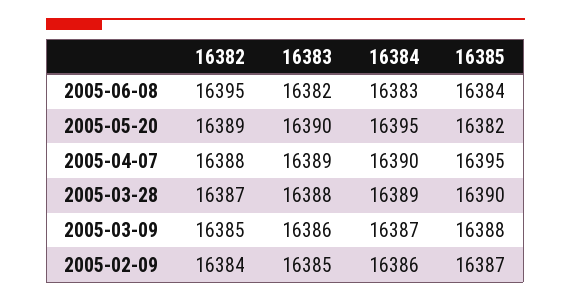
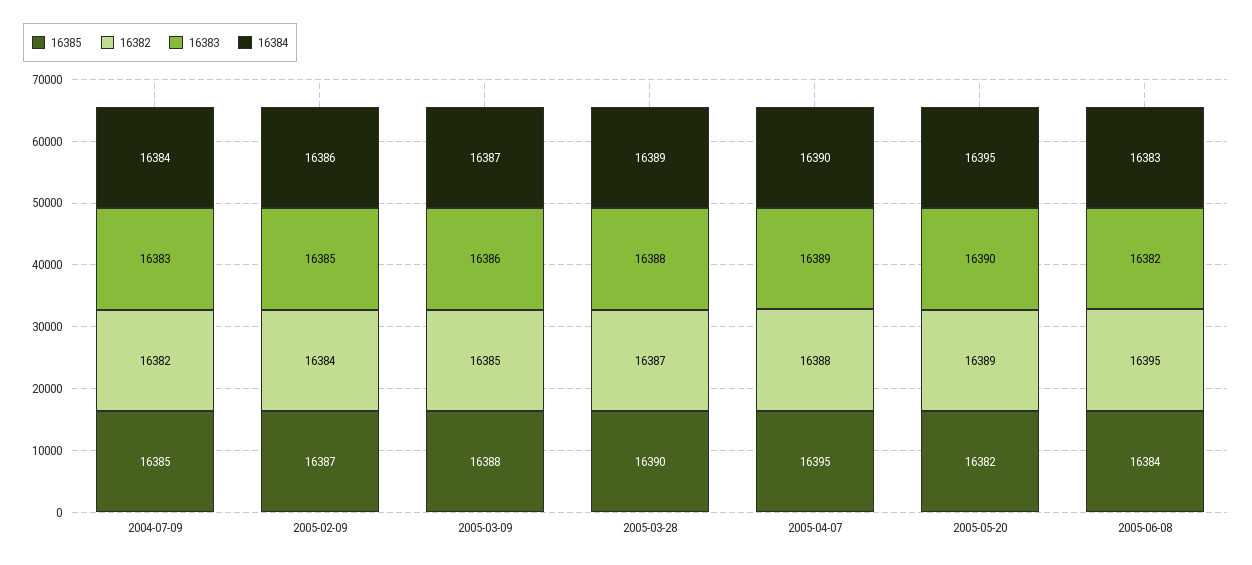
  {
    "16382": {
      "2005-06-08": 16395,
      "2005-05-20": 16389,
      "2005-04-07": 16388,
      "2005-03-28": 16387,
      "2005-03-09": 16385,
-     "2005-02-09": 16384
+     "2005-02-09": 16384,
+     "2004-07-09": 16382
    },
    "16383": {
      "2005-06-08": 16382,
      "2005-05-20": 16390,
      "2005-04-07": 16389,
      "2005-03-28": 16388,
      "2005-03-09": 16386,
-     "2005-02-09": 16385
+     "2005-02-09": 16385,
+     "2004-07-09": 16383
    },
    "16384": {
      "2005-06-08": 16383,
      "2005-05-20": 16395,
      "2005-04-07": 16390,
      "2005-03-28": 16389,
      "2005-03-09": 16387,
-     "2005-02-09": 16386
+     "2005-02-09": 16386,
+     "2004-07-09": 16384
    },
    "16385": {
      "2005-06-08": 16384,
      "2005-05-20": 16382,
      "2005-04-07": 16395,
      "2005-03-28": 16390,
      "2005-03-09": 16388,
-     "2005-02-09": 16387
+     "2005-02-09": 16387,
+     "2004-07-09": 16385
    }
  }

